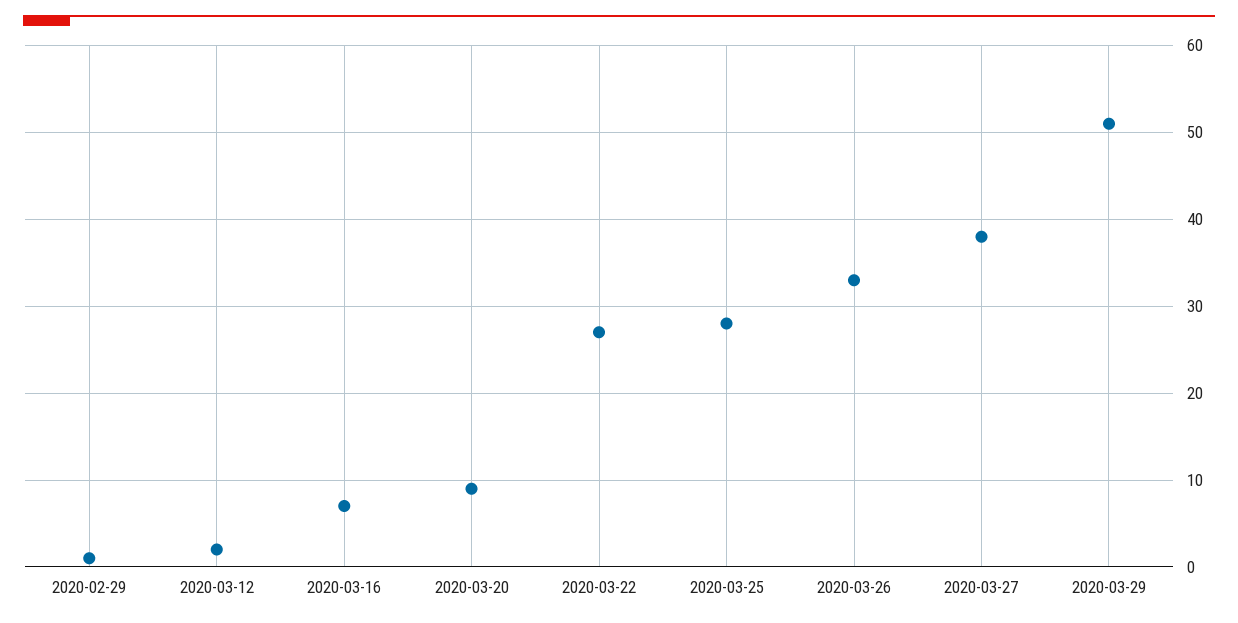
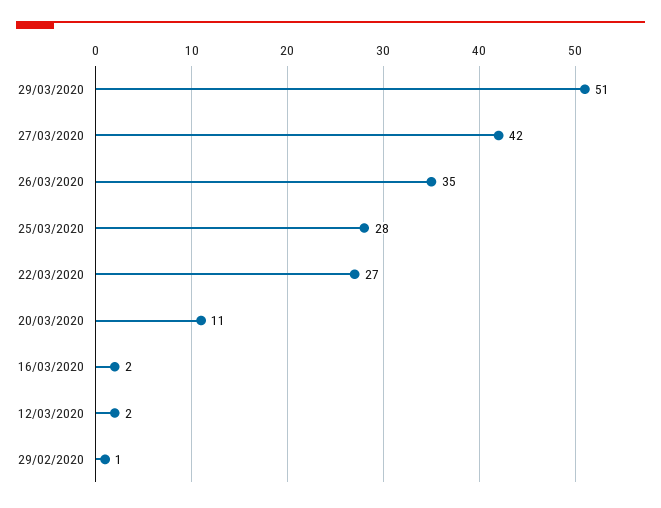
  {
    "2020-02-29": 1,
    "2020-03-12": 2,
-   "2020-03-16": 7,
+   "2020-03-16": 2,
-   "2020-03-20": 9,
+   "2020-03-20": 11,
    "2020-03-22": 27,
    "2020-03-25": 28,
-   "2020-03-26": 33,
+   "2020-03-26": 35,
-   "2020-03-27": 38,
+   "2020-03-27": 42,
    "2020-03-29": 51
  }

